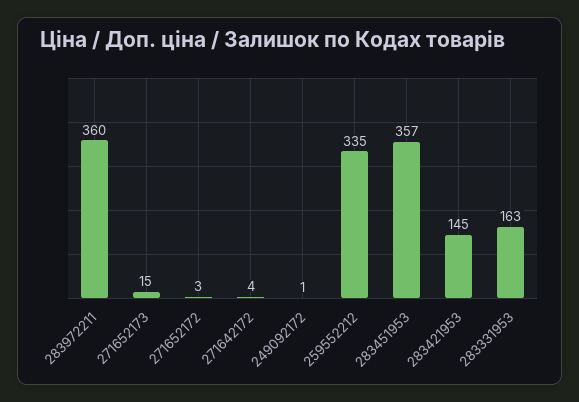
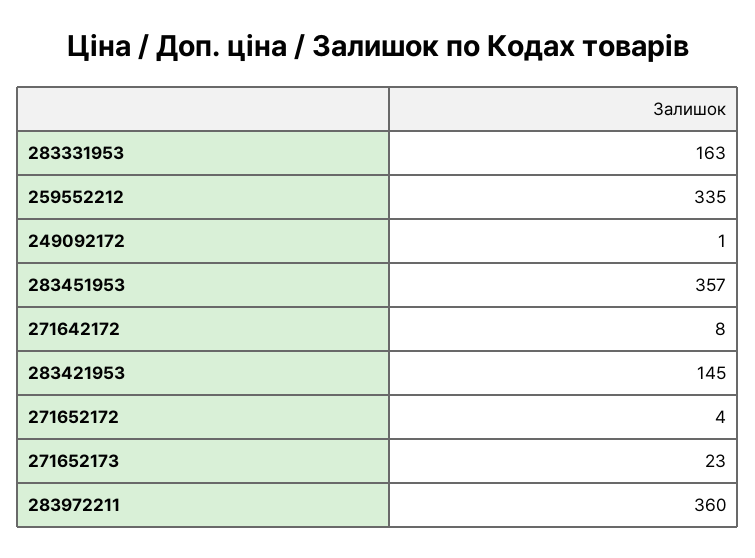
  {
    "283972211": 360,
-   "271652173": 15,
+   "271652173": 23,
-   "271652172": 3,
+   "271652172": 4,
-   "271642172": 4,
+   "271642172": 8,
    "249092172": 1,
    "259552212": 335,
    "283451953": 357,
    "283421953": 145,
    "283331953": 163
  }

